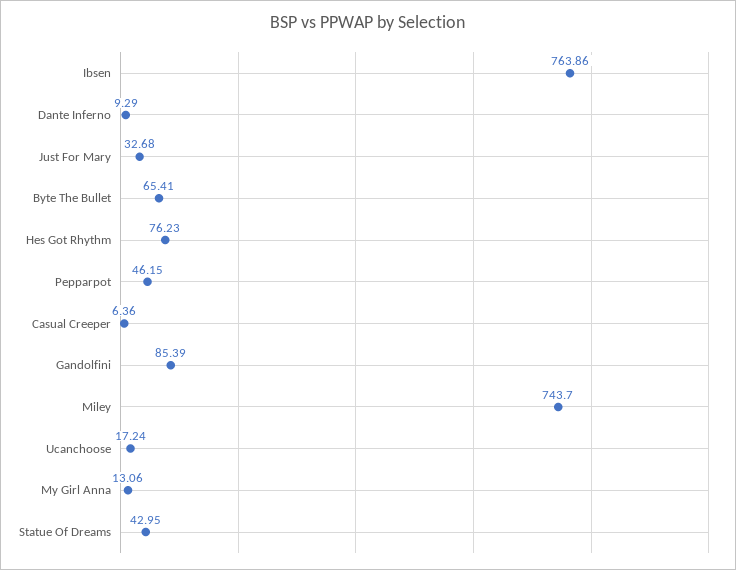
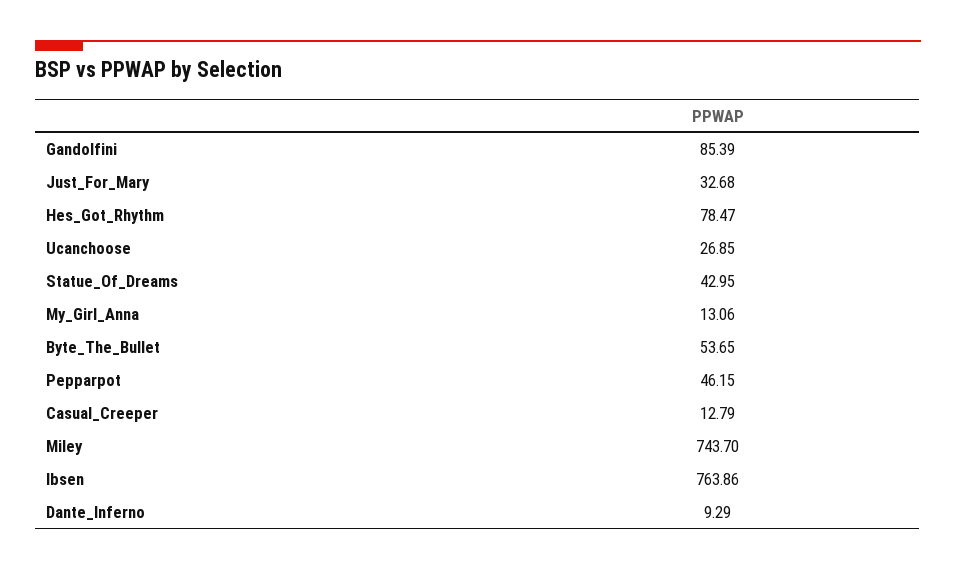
  {
    "Ibsen": 763.86,
    "Dante Inferno": 9.29,
    "Just For Mary": 32.68,
-   "Byte The Bullet": 65.41,
+   "Byte The Bullet": 53.65,
-   "Hes Got Rhythm": 76.23,
+   "Hes Got Rhythm": 78.47,
    "Pepparpot": 46.15,
-   "Casual Creeper": 6.36,
+   "Casual Creeper": 12.79,
    "Gandolfini": 85.39,
    "Miley": 743.7,
-   "Ucanchoose": 17.24,
+   "Ucanchoose": 26.85,
    "My Girl Anna": 13.06,
    "Statue Of Dreams": 42.95
  }

